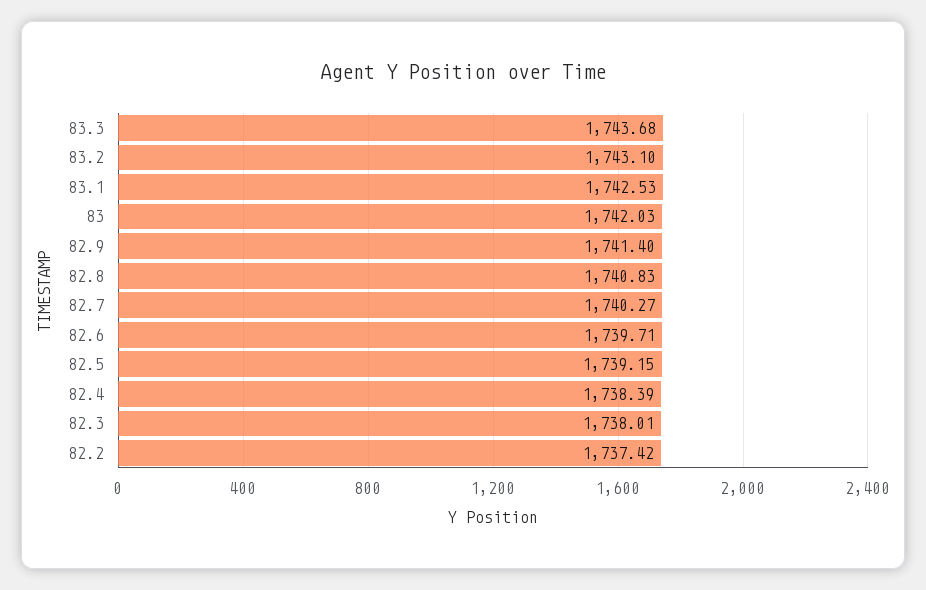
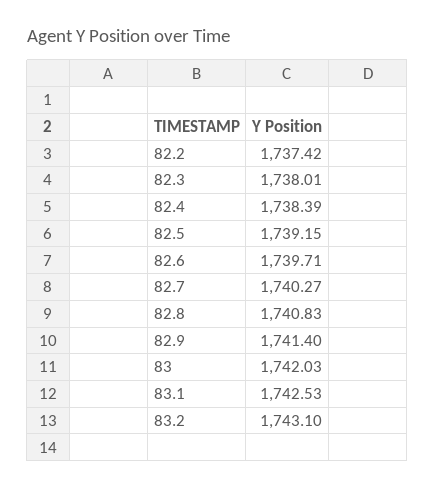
  {
-   "83.3": 1743.68,
    "83.2": 1743.1,
    "83.1": 1742.53,
    "83": 1742.03,
    "82.9": 1741.4,
    "82.8": 1740.83,
    "82.7": 1740.27,
    "82.6": 1739.71,
    "82.5": 1739.15,
    "82.4": 1738.39,
    "82.3": 1738.01,
    "82.2": 1737.42
  }

